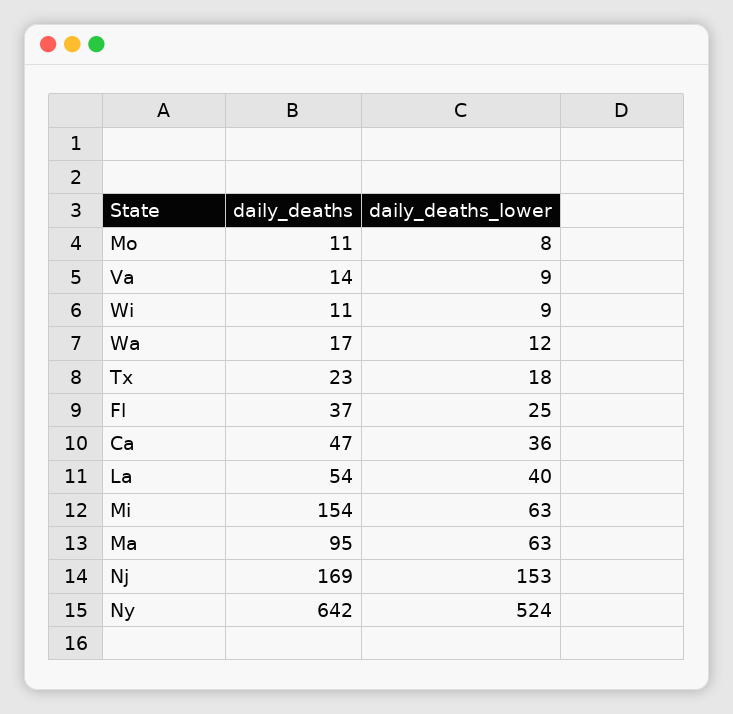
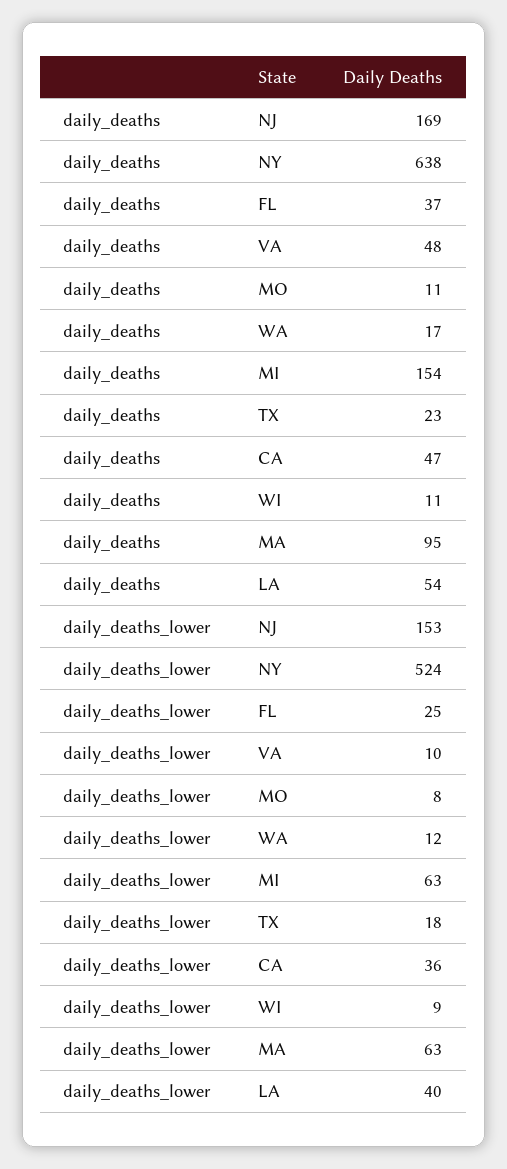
  {
    "daily_deaths": {
      "Mo": 11,
-     "Va": 14,
+     "Va": 48,
      "Wi": 11,
      "Wa": 17,
      "Tx": 23,
      "Fl": 37,
      "Ca": 47,
      "La": 54,
      "Mi": 154,
      "Ma": 95,
      "Nj": 169,
-     "Ny": 642
+     "Ny": 638
    },
    "daily_deaths_lower": {
      "Mo": 8,
-     "Va": 9,
+     "Va": 10,
      "Wi": 9,
      "Wa": 12,
      "Tx": 18,
      "Fl": 25,
      "Ca": 36,
      "La": 40,
      "Mi": 63,
      "Ma": 63,
      "Nj": 153,
      "Ny": 524
    }
  }

